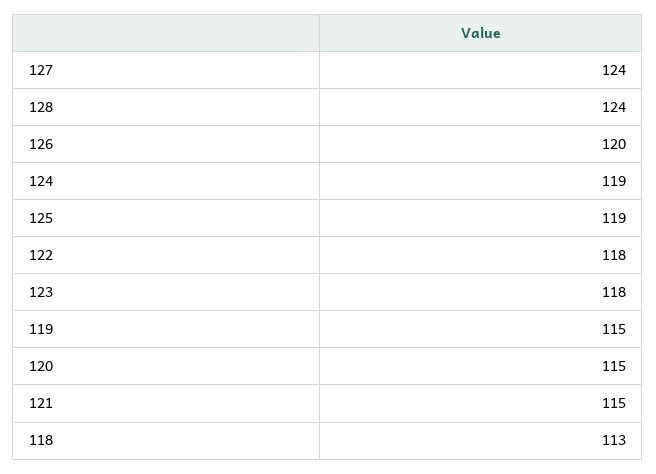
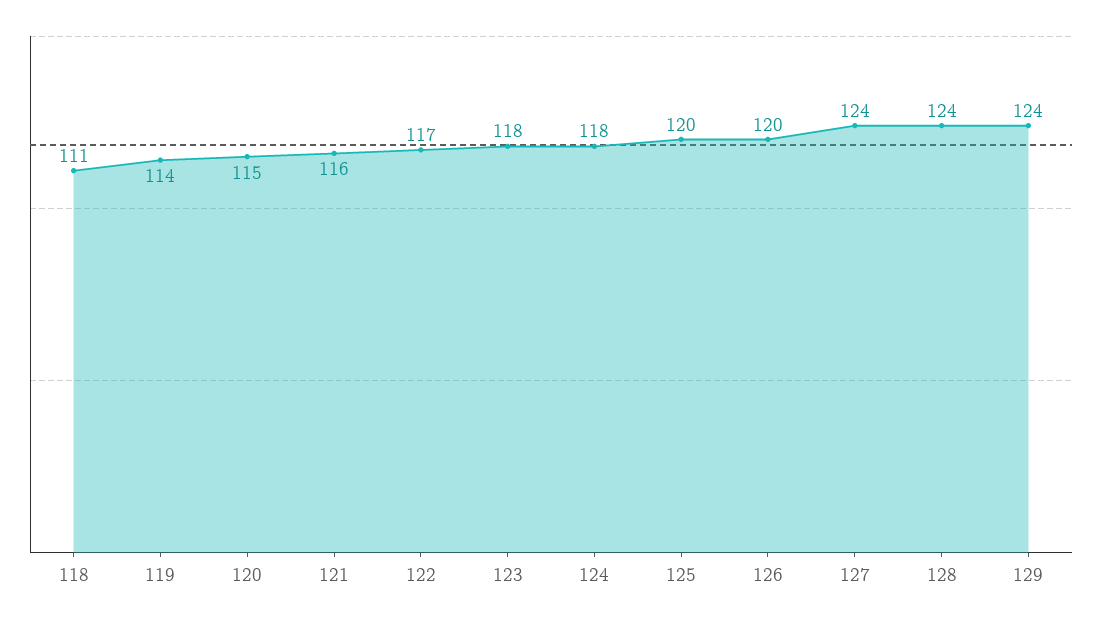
  {
    "127": 124,
    "128": 124,
    "126": 120,
-   "124": 119,
+   "124": 118,
-   "125": 119,
+   "125": 120,
-   "122": 118,
+   "122": 117,
    "123": 118,
-   "119": 115,
+   "119": 114,
    "120": 115,
-   "121": 115,
+   "121": 116,
-   "118": 113
+   "118": 111,
+   "129": 124
  }

